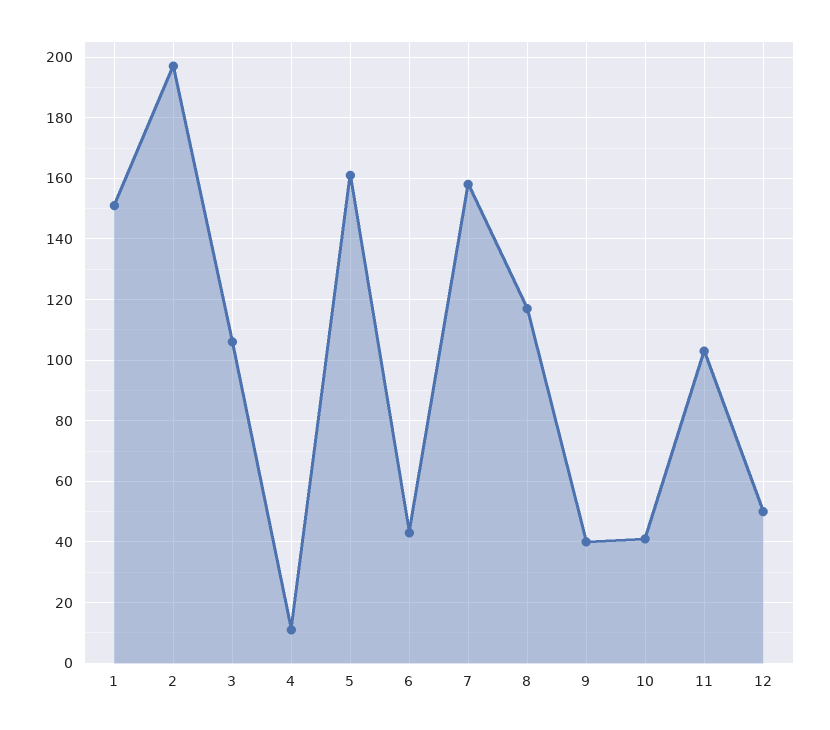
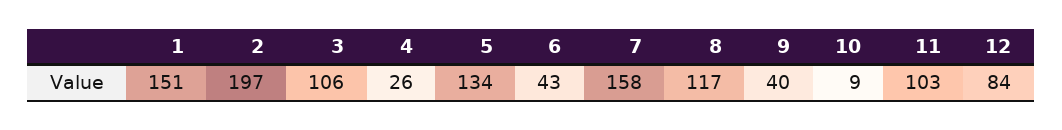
  {
    "1": 151,
    "2": 197,
    "3": 106,
-   "4": 10,
+   "4": 26,
-   "5": 160,
+   "5": 134,
    "6": 43,
    "7": 158,
    "8": 117,
    "9": 40,
-   "10": 40,
+   "10": 9,
    "11": 103,
-   "12": 50
+   "12": 84
  }

